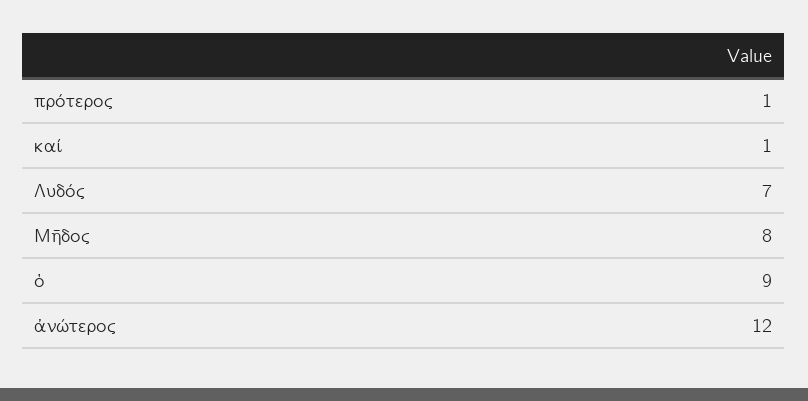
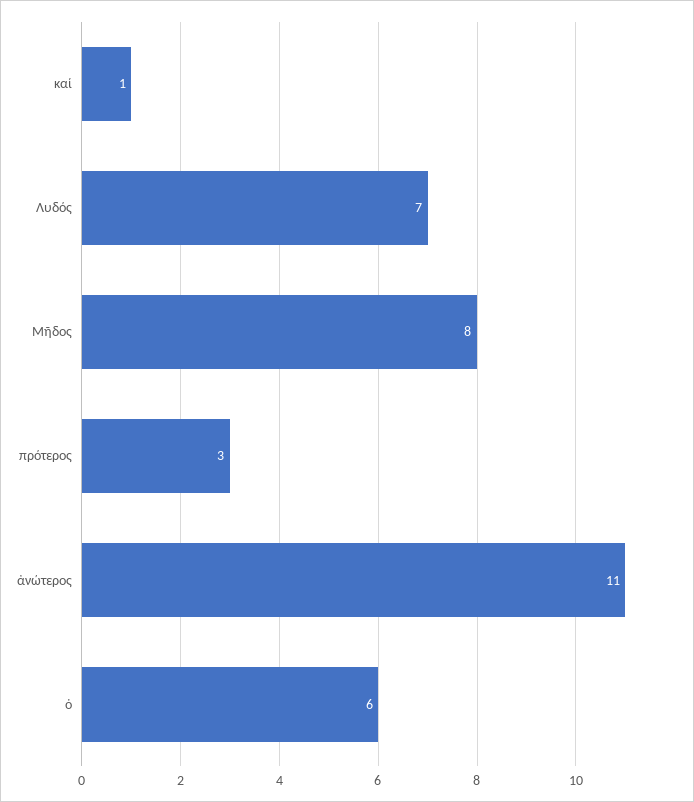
  {
-   "πρότερος": 1,
+   "πρότερος": 3,
    "καί": 1,
    "Λυδός": 7,
    "Μῆδος": 8,
-   "ὁ": 9,
+   "ὁ": 6,
-   "ἀνώτερος": 12
+   "ἀνώτερος": 11
  }

